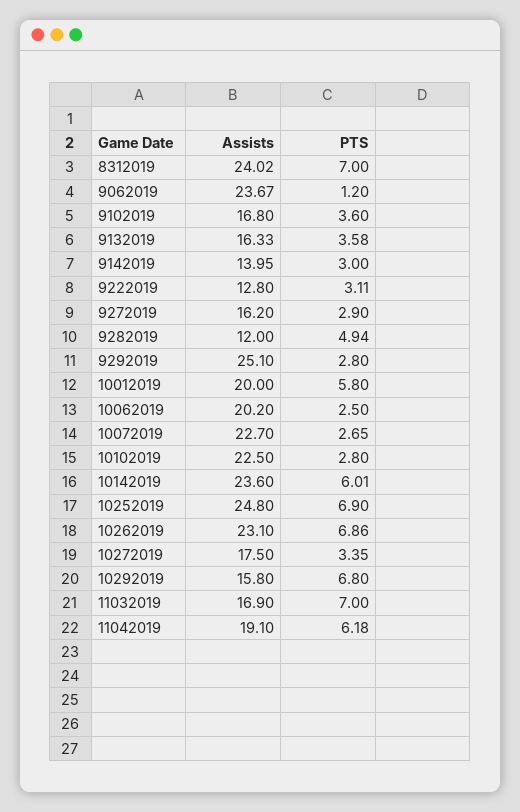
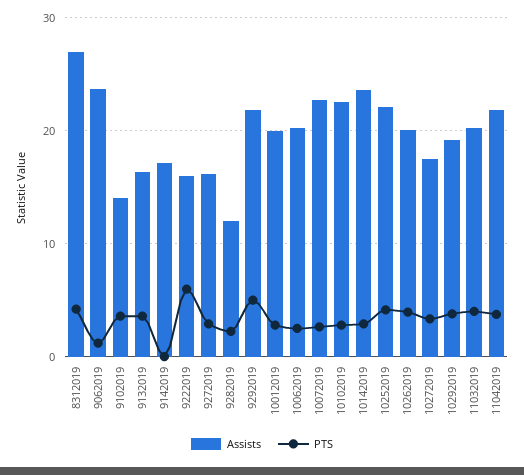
  {
    "Assists": {
-     "8312019": 24.02,
+     "8312019": 27,
      "9062019": 23.67,
-     "9102019": 16.8,
+     "9102019": 14,
      "9132019": 16.33,
-     "9142019": 13.95,
+     "9142019": 17,
-     "9222019": 12.8,
+     "9222019": 16,
      "9272019": 16.2,
      "9282019": 12,
-     "9292019": 25.1,
+     "9292019": 22,
      "10012019": 20,
      "10062019": 20.2,
      "10072019": 22.7,
      "10102019": 22.5,
      "10142019": 23.6,
-     "10252019": 24.8,
+     "10252019": 22,
-     "10262019": 23.1,
+     "10262019": 20,
      "10272019": 17.5,
-     "10292019": 15.8,
+     "10292019": 19,
-     "11032019": 16.9,
+     "11032019": 20,
-     "11042019": 19.1
+     "11042019": 22
    },
    "PTS": {
-     "8312019": 7,
+     "8312019": 4,
      "9062019": 1.2,
      "9102019": 3.6,
      "9132019": 3.58,
-     "9142019": 3,
+     "9142019": 0,
-     "9222019": 3.11,
+     "9222019": 6,
      "9272019": 2.9,
-     "9282019": 4.94,
+     "9282019": 2,
-     "9292019": 2.8,
+     "9292019": 5,
-     "10012019": 5.8,
+     "10012019": 3,
      "10062019": 2.5,
      "10072019": 2.65,
      "10102019": 2.8,
-     "10142019": 6.01,
+     "10142019": 3,
-     "10252019": 6.9,
+     "10252019": 4,
-     "10262019": 6.86,
+     "10262019": 4,
      "10272019": 3.35,
-     "10292019": 6.8,
+     "10292019": 4,
-     "11032019": 7,
+     "11032019": 4,
-     "11042019": 6.18
+     "11042019": 4
    }
  }

